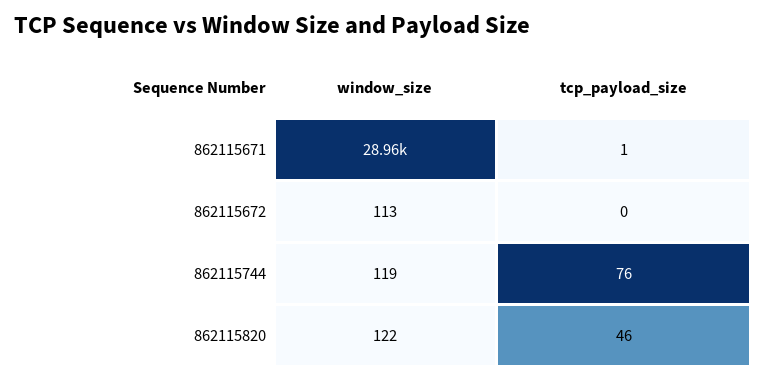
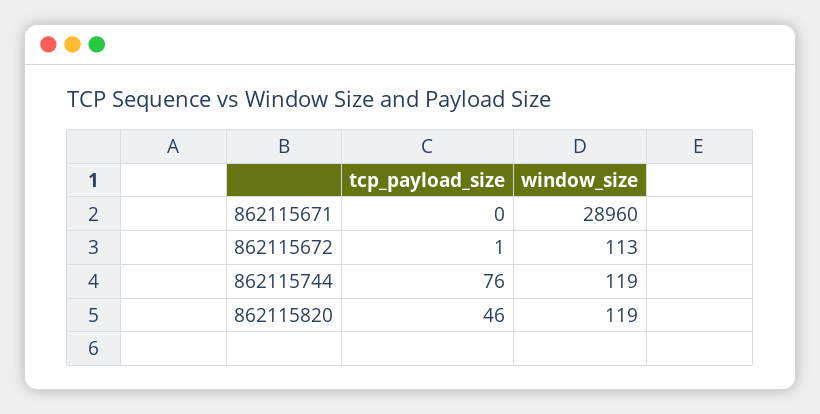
  {
    "window_size": {
      "862115671": 28960,
      "862115672": 113,
      "862115744": 119,
-     "862115820": 122
+     "862115820": 119
    },
    "tcp_payload_size": {
-     "862115671": 1,
+     "862115671": 0,
-     "862115672": 0,
+     "862115672": 1,
      "862115744": 76,
      "862115820": 46
    }
  }

